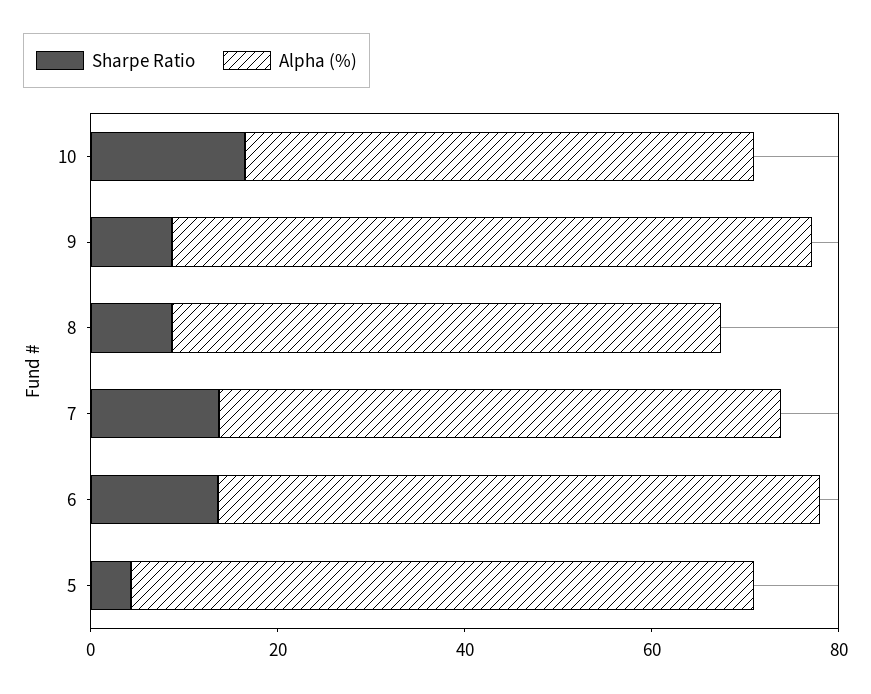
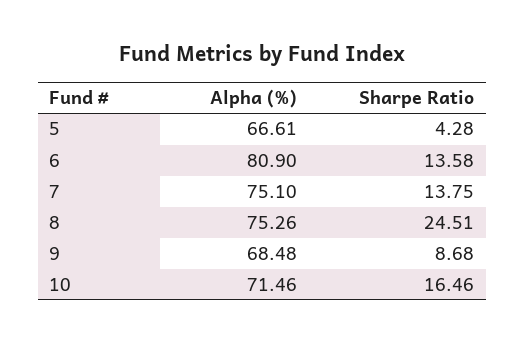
  {
    "Sharpe Ratio": {
      "10": 16.46,
      "9": 8.68,
-     "8": 10,
+     "8": 24.51,
      "7": 13.75,
      "6": 13.58,
      "5": 4.28
    },
    "Alpha (%)": {
-     "10": 55,
+     "10": 71.46,
      "9": 68.48,
-     "8": 60,
+     "8": 75.26,
-     "7": 60,
+     "7": 75.1,
-     "6": 65,
+     "6": 80.9,
      "5": 66.61
    }
  }

